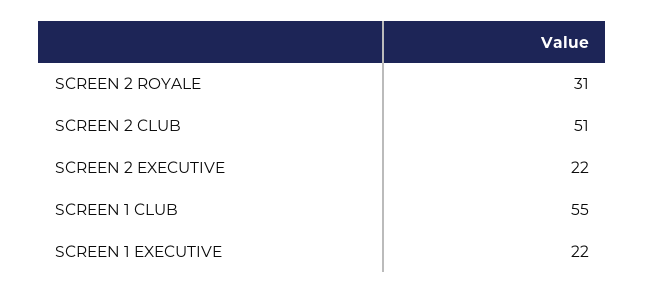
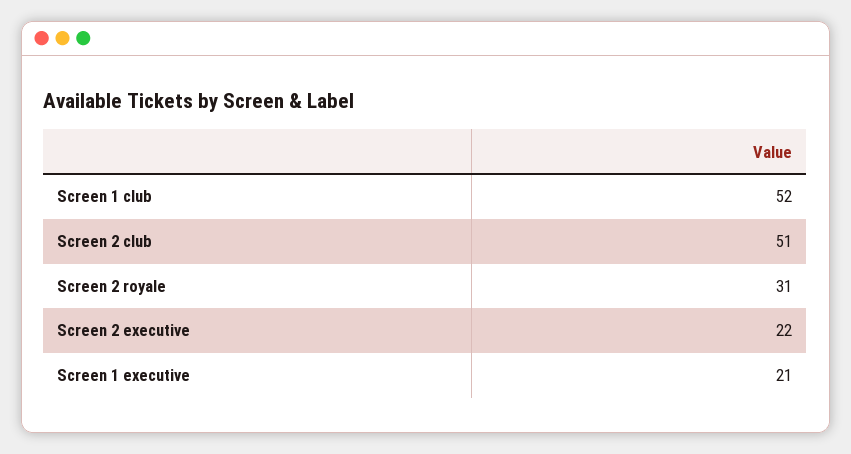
  {
    "SCREEN 2 ROYALE": 31,
    "SCREEN 2 CLUB": 51,
    "SCREEN 2 EXECUTIVE": 22,
-   "SCREEN 1 CLUB": 55,
+   "SCREEN 1 CLUB": 52,
-   "SCREEN 1 EXECUTIVE": 22
+   "SCREEN 1 EXECUTIVE": 21
  }

